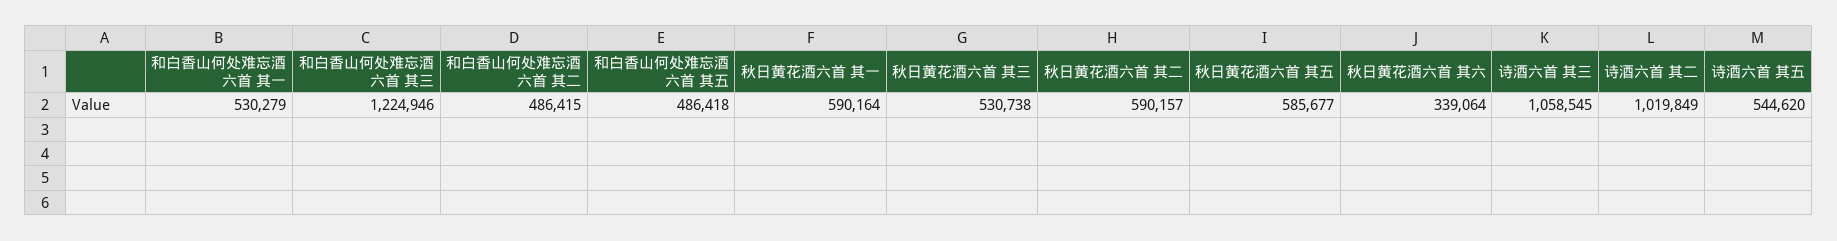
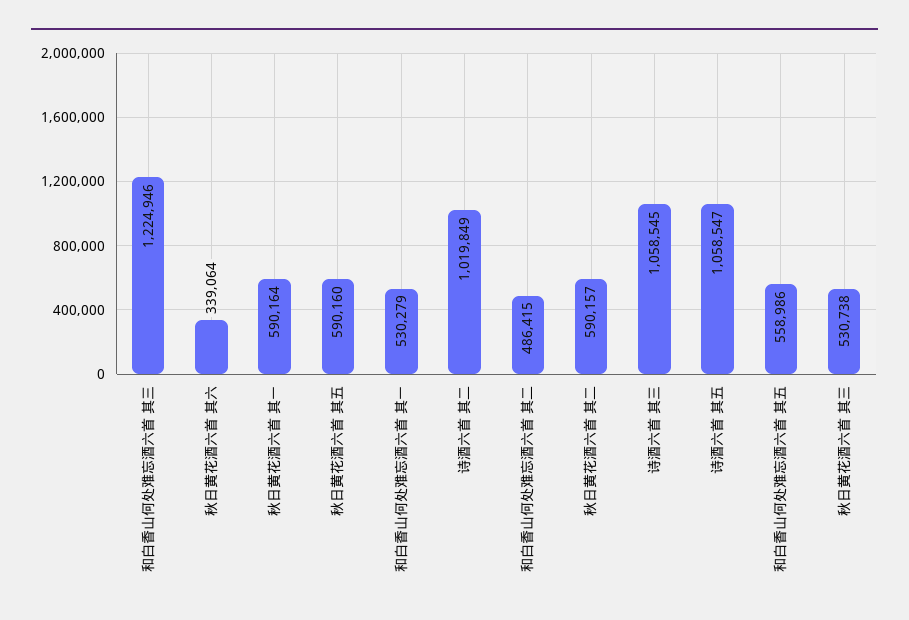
  {
    "和白香山何处难忘酒六首 其一": 530279,
    "和白香山何处难忘酒六首 其三": 1224946,
    "和白香山何处难忘酒六首 其二": 486415,
-   "和白香山何处难忘酒六首 其五": 486418,
+   "和白香山何处难忘酒六首 其五": 558986,
    "秋日黄花酒六首 其一": 590164,
    "秋日黄花酒六首 其三": 530738,
    "秋日黄花酒六首 其二": 590157,
-   "秋日黄花酒六首 其五": 585677,
+   "秋日黄花酒六首 其五": 590160,
    "秋日黄花酒六首 其六": 339064,
    "诗酒六首 其三": 1058545,
    "诗酒六首 其二": 1019849,
-   "诗酒六首 其五": 544620
+   "诗酒六首 其五": 1058547
  }

